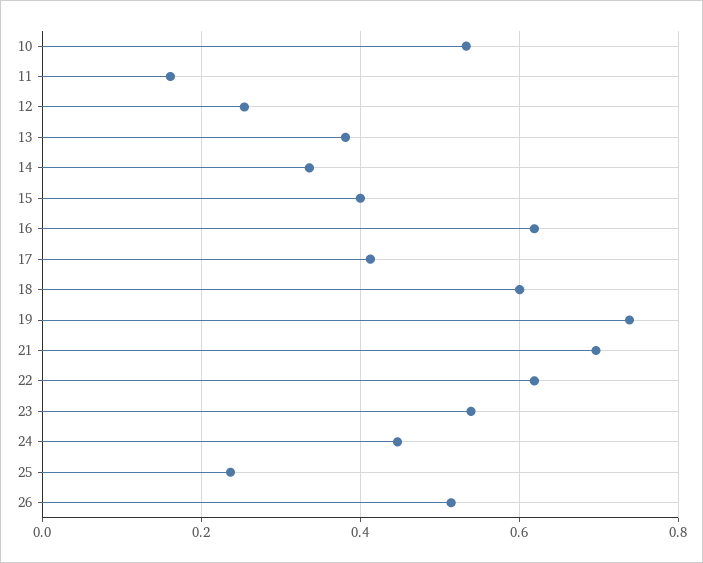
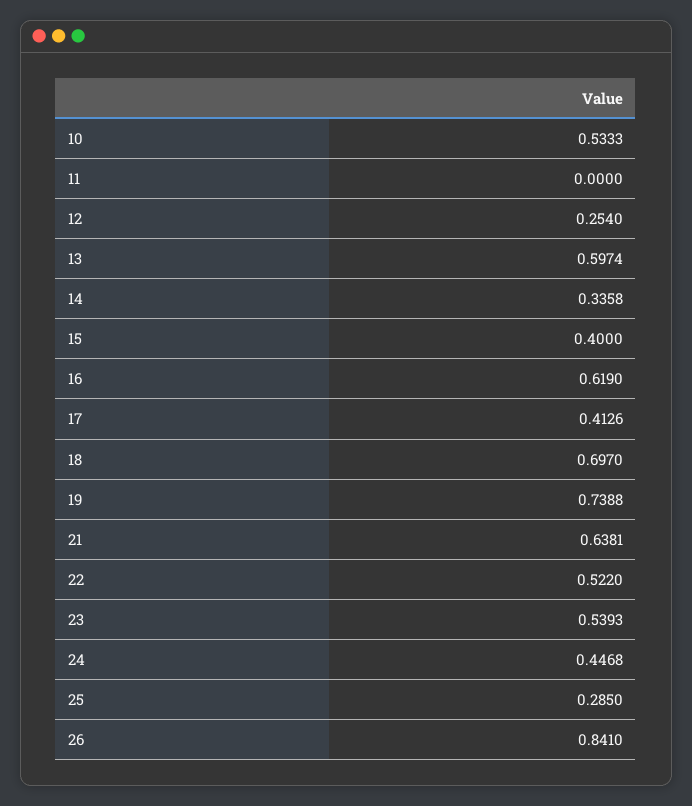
  {
    "10": 0.5333,
-   "11": 0.16,
+   "11": 0,
    "12": 0.254,
-   "13": 0.38,
+   "13": 0.5974,
    "14": 0.3358,
    "15": 0.4,
    "16": 0.619,
    "17": 0.4126,
-   "18": 0.6,
+   "18": 0.697,
    "19": 0.7388,
-   "21": 0.7,
+   "21": 0.6381,
-   "22": 0.62,
+   "22": 0.522,
    "23": 0.5393,
    "24": 0.4468,
-   "25": 0.24,
+   "25": 0.285,
-   "26": 0.52
+   "26": 0.841
  }

